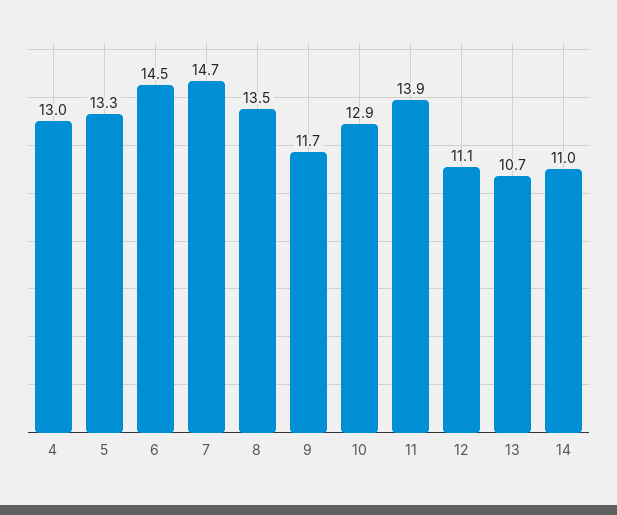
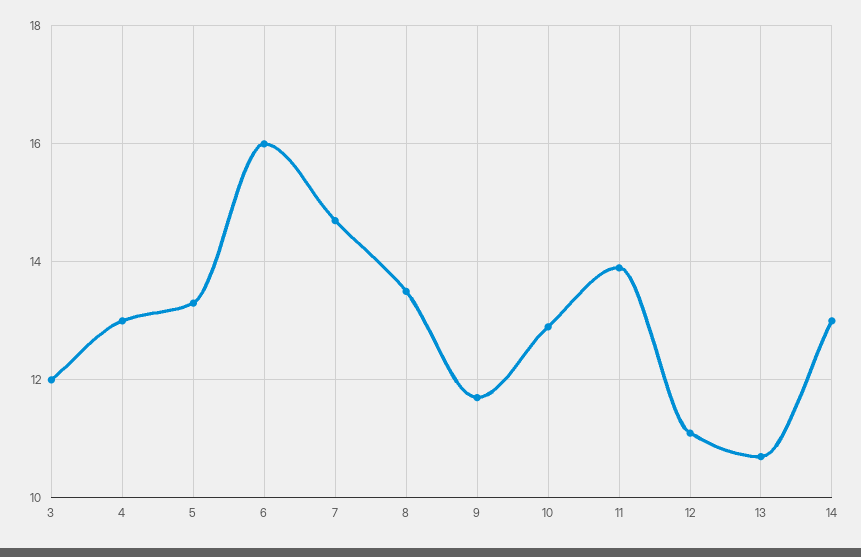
  {
    "4": 13,
    "5": 13.3,
-   "6": 14.5,
+   "6": 16,
    "7": 14.7,
    "8": 13.5,
    "9": 11.7,
    "10": 12.9,
    "11": 13.9,
    "12": 11.1,
    "13": 10.7,
-   "14": 11
+   "14": 13,
+   "3": 12
  }

